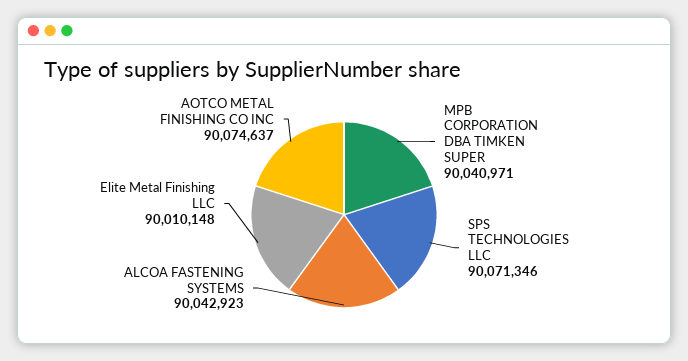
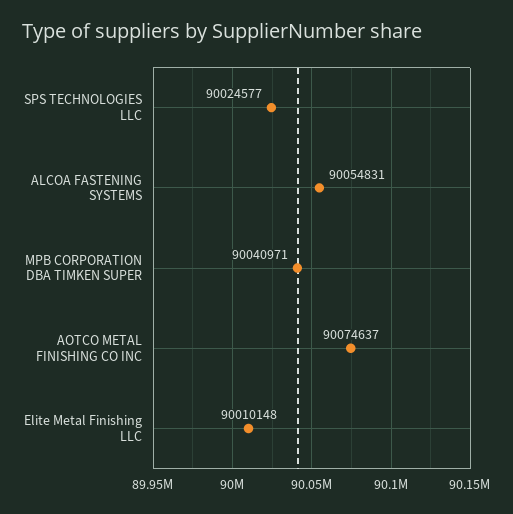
  {
    "MPB CORPORATION DBA TIMKEN SUPER": 90040971,
-   "SPS TECHNOLOGIES LLC": 90071346,
+   "SPS TECHNOLOGIES LLC": 90024577,
-   "ALCOA FASTENING SYSTEMS": 90042923,
+   "ALCOA FASTENING SYSTEMS": 90054831,
    "Elite Metal Finishing LLC": 90010148,
    "AOTCO METAL FINISHING CO INC": 90074637
  }

